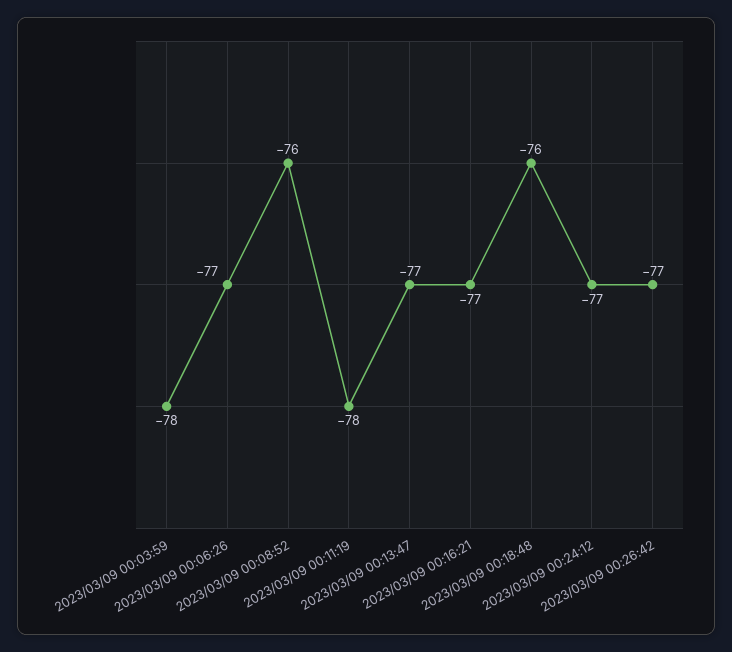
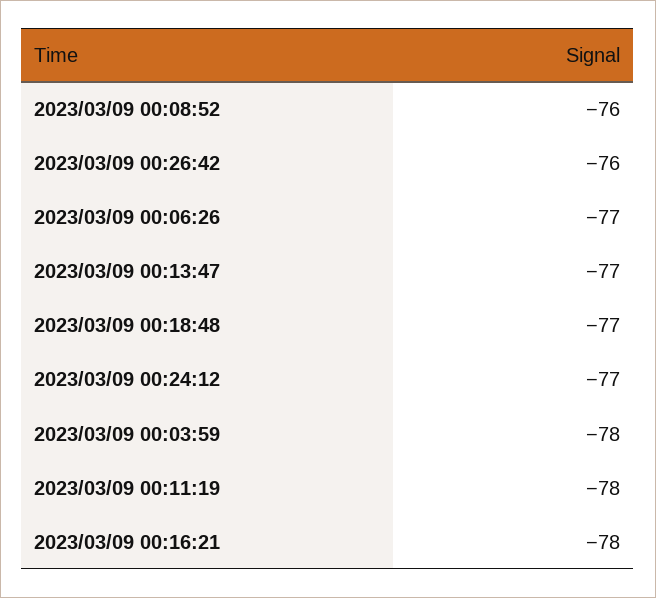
  {
    "2023/03/09 00:03:59": -78,
    "2023/03/09 00:06:26": -77,
    "2023/03/09 00:08:52": -76,
    "2023/03/09 00:11:19": -78,
    "2023/03/09 00:13:47": -77,
-   "2023/03/09 00:16:21": -77,
+   "2023/03/09 00:16:21": -78,
-   "2023/03/09 00:18:48": -76,
+   "2023/03/09 00:18:48": -77,
    "2023/03/09 00:24:12": -77,
-   "2023/03/09 00:26:42": -77
+   "2023/03/09 00:26:42": -76
  }

